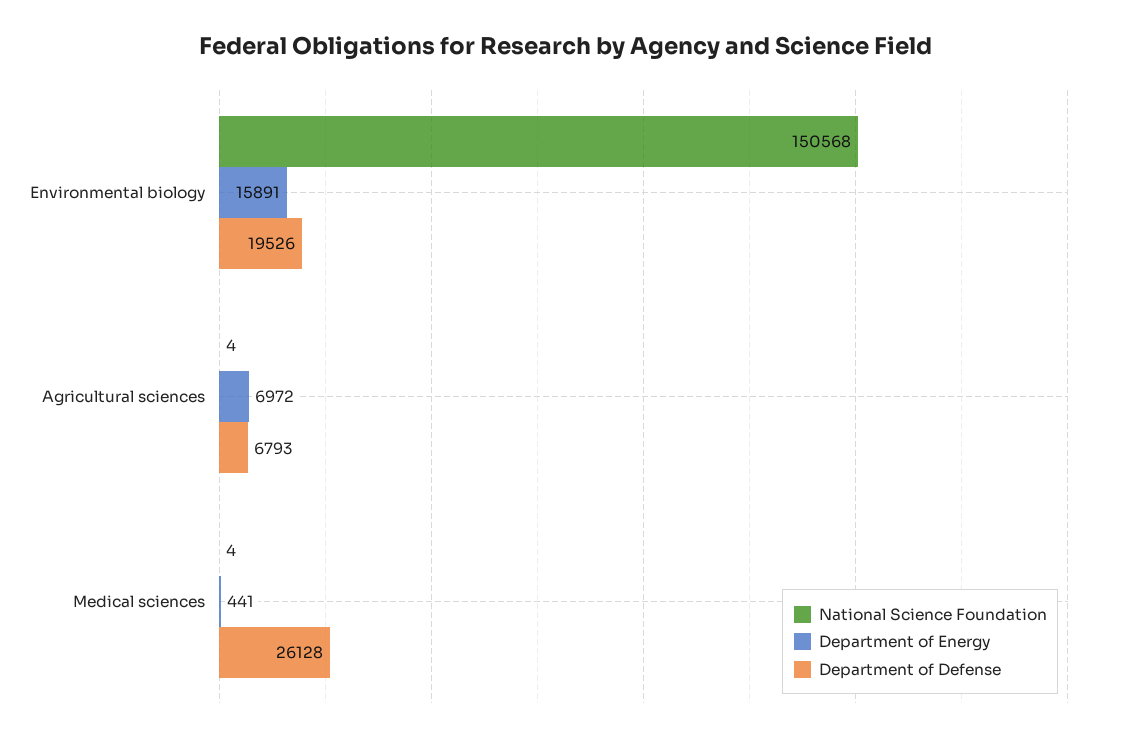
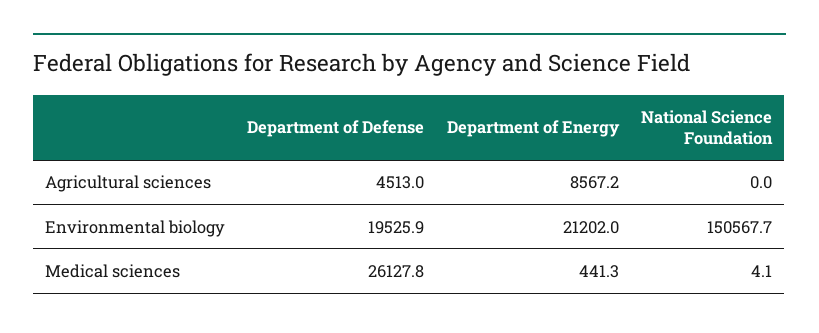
  {
    "National Science Foundation": {
      "Environmental biology": 150567.7,
-     "Agricultural sciences": 4,
+     "Agricultural sciences": 0,
      "Medical sciences": 4.1
    },
    "Department of Energy": {
-     "Environmental biology": 15891,
+     "Environmental biology": 21202,
-     "Agricultural sciences": 6972,
+     "Agricultural sciences": 8567.2,
      "Medical sciences": 441.3
    },
    "Department of Defense": {
      "Environmental biology": 19525.9,
-     "Agricultural sciences": 6793,
+     "Agricultural sciences": 4513,
      "Medical sciences": 26127.8
    }
  }

